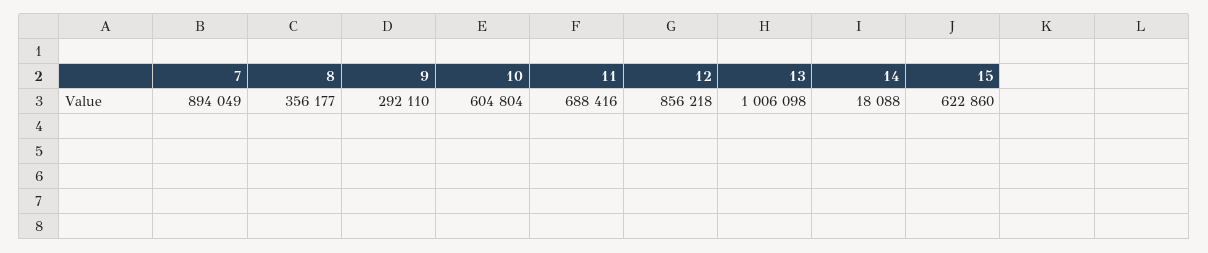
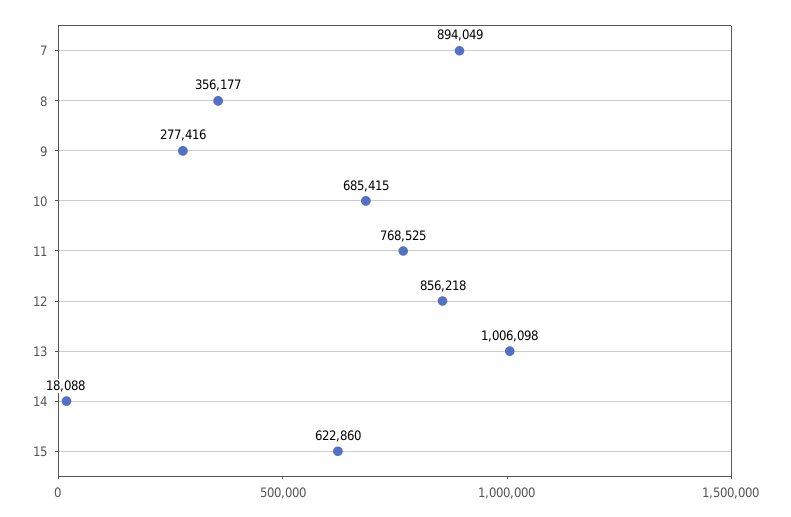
  {
    "7": 894049,
    "8": 356177,
-   "9": 292110,
+   "9": 277416,
-   "10": 604804,
+   "10": 685415,
-   "11": 688416,
+   "11": 768525,
    "12": 856218,
    "13": 1006098,
    "14": 18088,
    "15": 622860
  }

